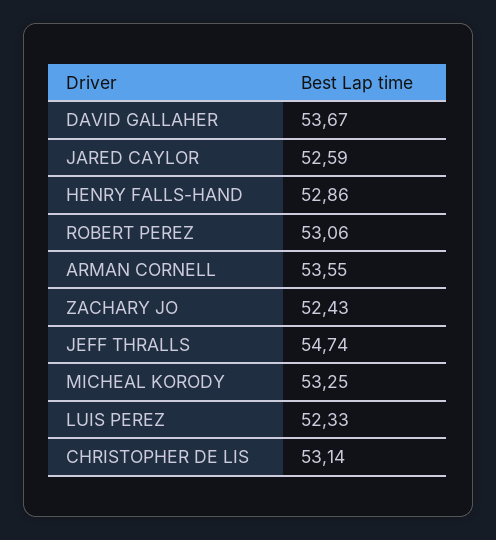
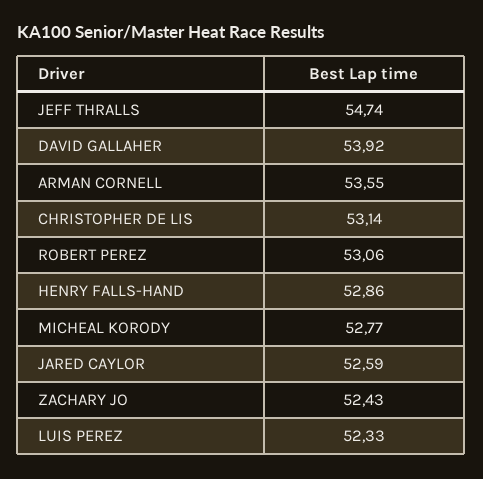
  {
-   "DAVID GALLAHER": 53.67,
+   "DAVID GALLAHER": 53.92,
    "JARED CAYLOR": 52.59,
    "HENRY FALLS-HAND": 52.86,
    "ROBERT PEREZ": 53.06,
    "ARMAN CORNELL": 53.55,
    "ZACHARY JO": 52.43,
    "JEFF THRALLS": 54.74,
-   "MICHEAL KORODY": 53.25,
+   "MICHEAL KORODY": 52.77,
    "LUIS PEREZ": 52.33,
    "CHRISTOPHER DE LIS": 53.14
  }

